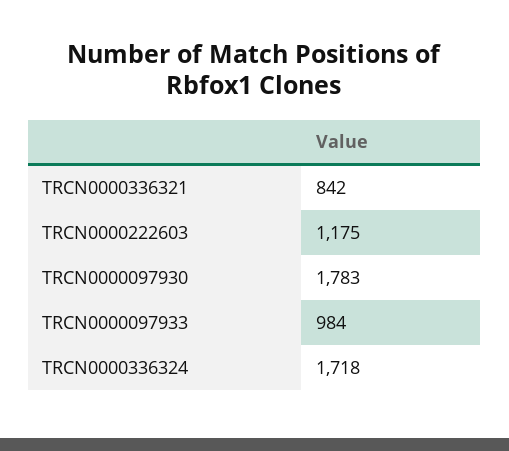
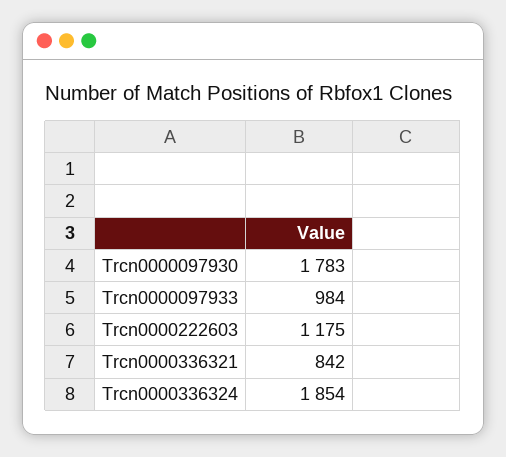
  {
    "TRCN0000336321": 842,
    "TRCN0000222603": 1175,
    "TRCN0000097930": 1783,
    "TRCN0000097933": 984,
-   "TRCN0000336324": 1718
+   "TRCN0000336324": 1854
  }

